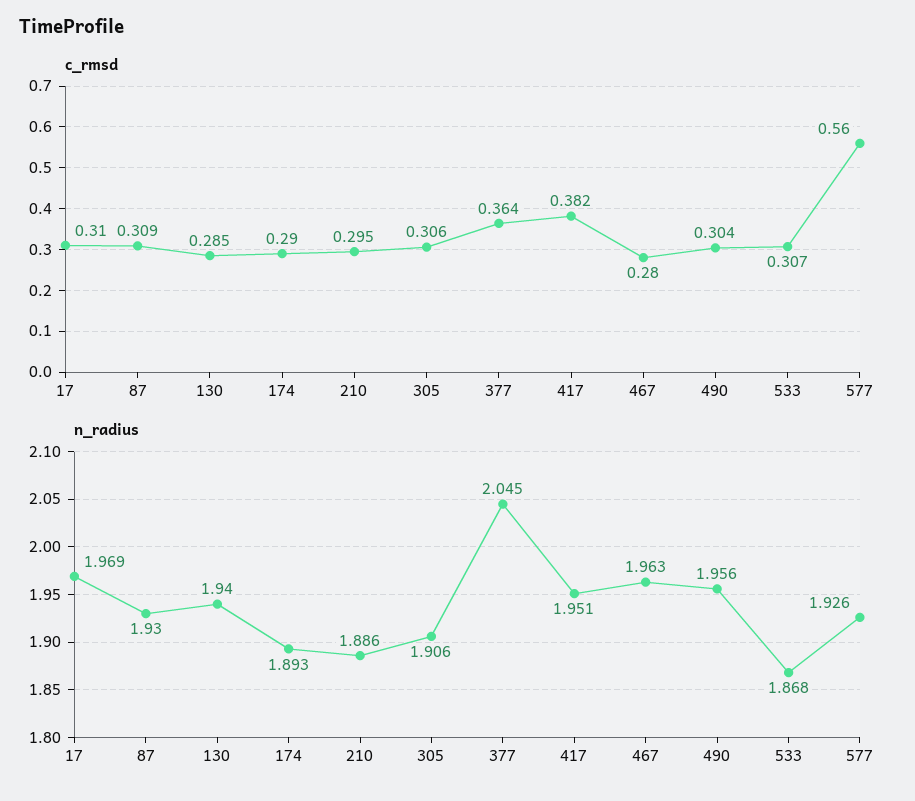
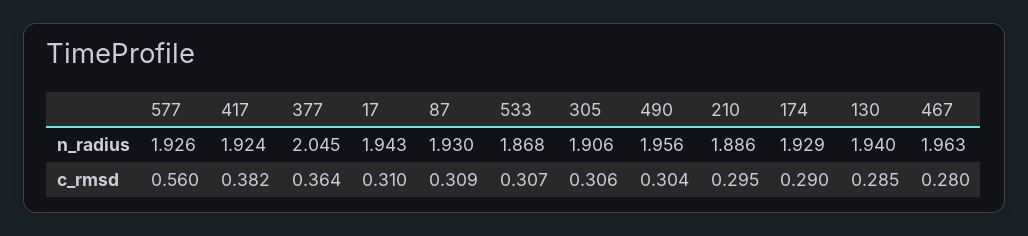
  {
    "c_rmsd": {
      "17": 0.31,
      "87": 0.309,
      "130": 0.285,
      "174": 0.29,
      "210": 0.295,
      "305": 0.306,
      "377": 0.364,
      "417": 0.382,
      "467": 0.28,
      "490": 0.304,
      "533": 0.307,
      "577": 0.56
    },
    "n_radius": {
-     "17": 1.969,
+     "17": 1.943,
      "87": 1.93,
      "130": 1.94,
-     "174": 1.893,
+     "174": 1.929,
      "210": 1.886,
      "305": 1.906,
      "377": 2.045,
-     "417": 1.951,
+     "417": 1.924,
      "467": 1.963,
      "490": 1.956,
      "533": 1.868,
      "577": 1.926
    }
  }

